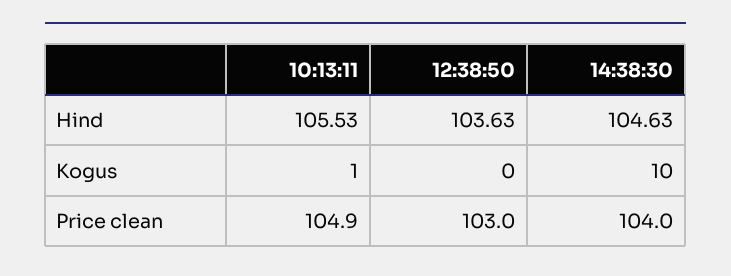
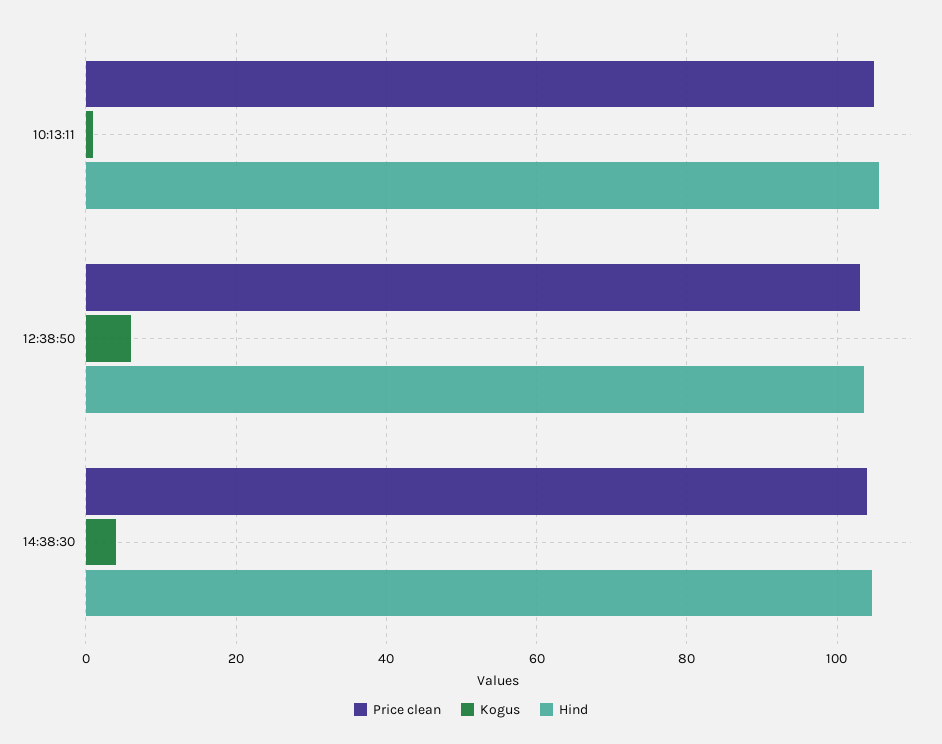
  {
    "Hind": {
      "10:13:11": 105.53,
      "12:38:50": 103.63,
      "14:38:30": 104.63
    },
    "Kogus": {
      "10:13:11": 1,
-     "12:38:50": 0,
+     "12:38:50": 6,
-     "14:38:30": 10
+     "14:38:30": 4
    },
    "Price clean": {
      "10:13:11": 104.9,
      "12:38:50": 103,
      "14:38:30": 104
    }
  }

